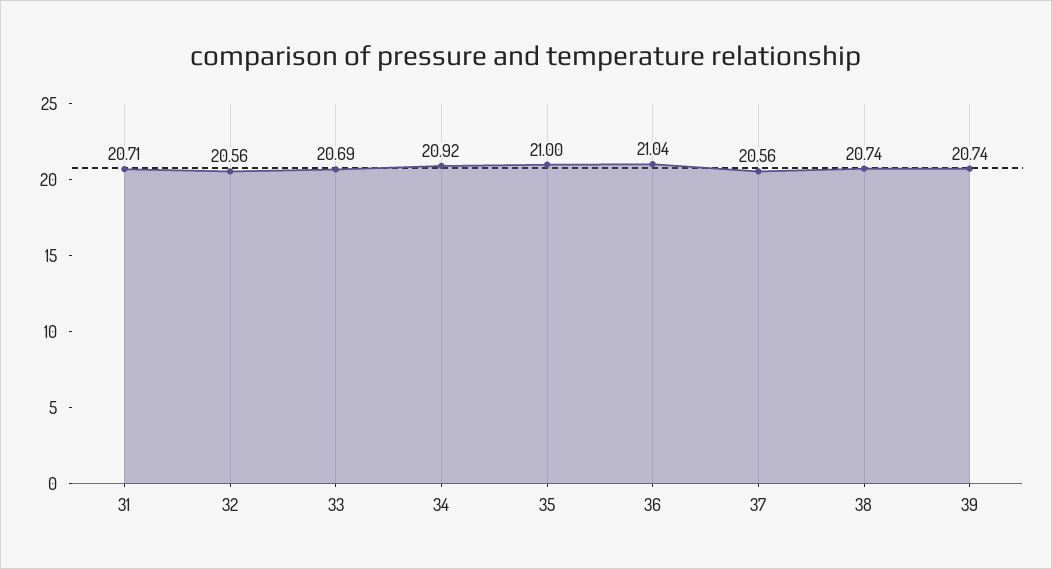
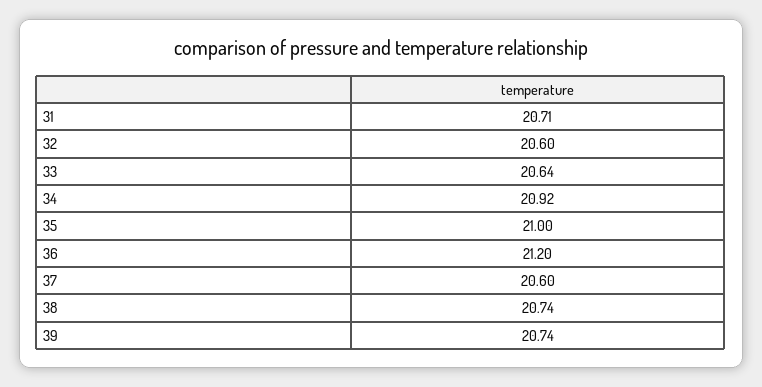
  {
    "31": 20.71,
-   "32": 20.56,
+   "32": 20.6,
-   "33": 20.69,
+   "33": 20.64,
    "34": 20.92,
    "35": 21,
-   "36": 21.04,
+   "36": 21.2,
-   "37": 20.56,
+   "37": 20.6,
    "38": 20.74,
    "39": 20.74
  }

